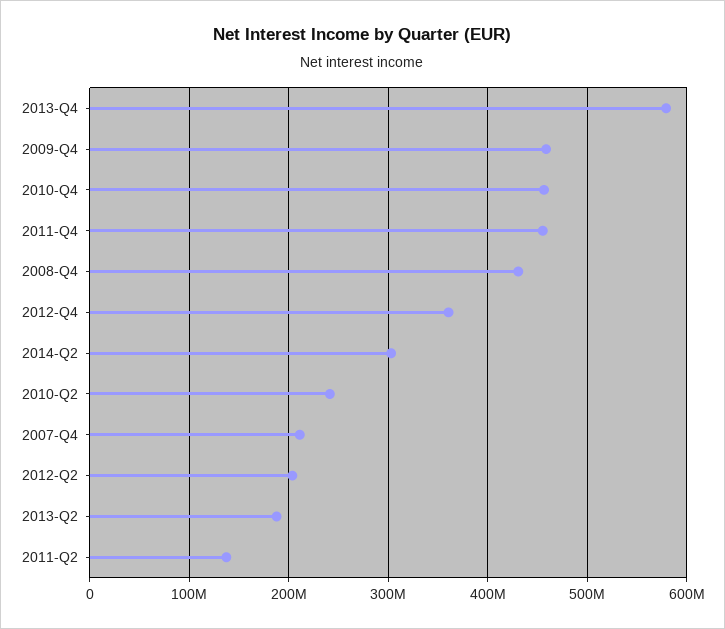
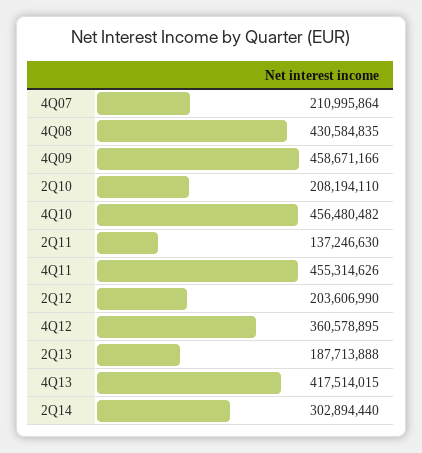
  {
-   "2013-Q4": 580000000,
+   "2013-Q4": 417514015,
    "2009-Q4": 458671166,
    "2010-Q4": 456480482,
    "2011-Q4": 455314626,
    "2008-Q4": 430584835,
    "2012-Q4": 360578895,
    "2014-Q2": 302894440,
-   "2010-Q2": 240000000,
+   "2010-Q2": 208194110,
    "2007-Q4": 210995864,
    "2012-Q2": 203606990,
    "2013-Q2": 187713888,
    "2011-Q2": 137246630
  }

